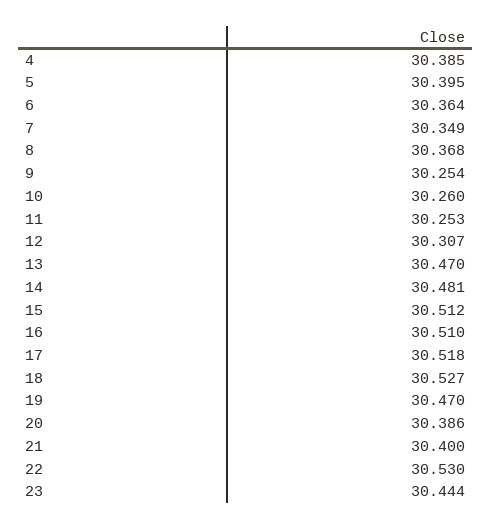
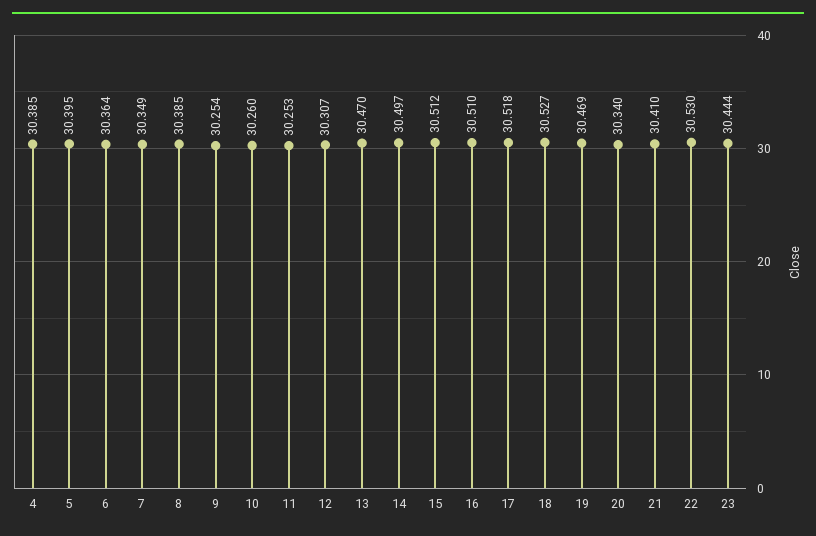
  {
    "4": 30.385,
    "5": 30.395,
    "6": 30.364,
    "7": 30.349,
-   "8": 30.368,
+   "8": 30.385,
    "9": 30.254,
    "10": 30.26,
    "11": 30.253,
    "12": 30.307,
    "13": 30.47,
-   "14": 30.481,
+   "14": 30.497,
    "15": 30.512,
    "16": 30.51,
    "17": 30.518,
    "18": 30.527,
-   "19": 30.47,
+   "19": 30.469,
-   "20": 30.386,
+   "20": 30.34,
-   "21": 30.4,
+   "21": 30.41,
    "22": 30.53,
    "23": 30.444
  }

